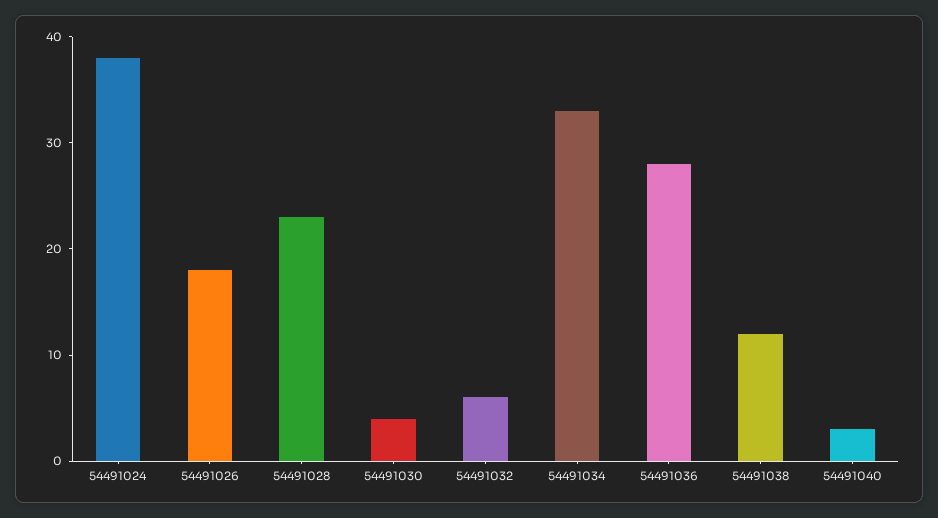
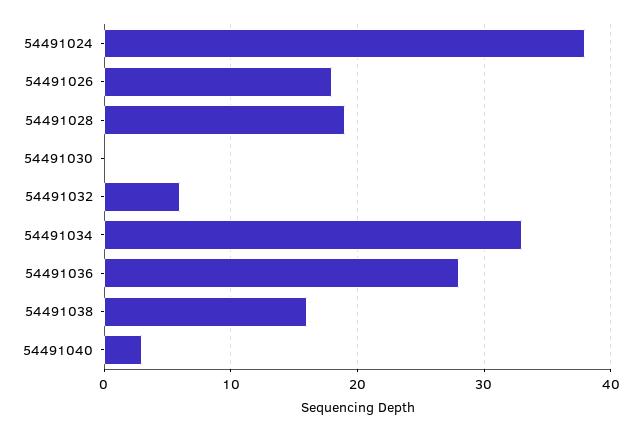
  {
    "54491024": 38,
    "54491026": 18,
-   "54491028": 23,
+   "54491028": 19,
-   "54491030": 4,
+   "54491030": 0,
    "54491032": 6,
    "54491034": 33,
    "54491036": 28,
-   "54491038": 12,
+   "54491038": 16,
    "54491040": 3
  }

